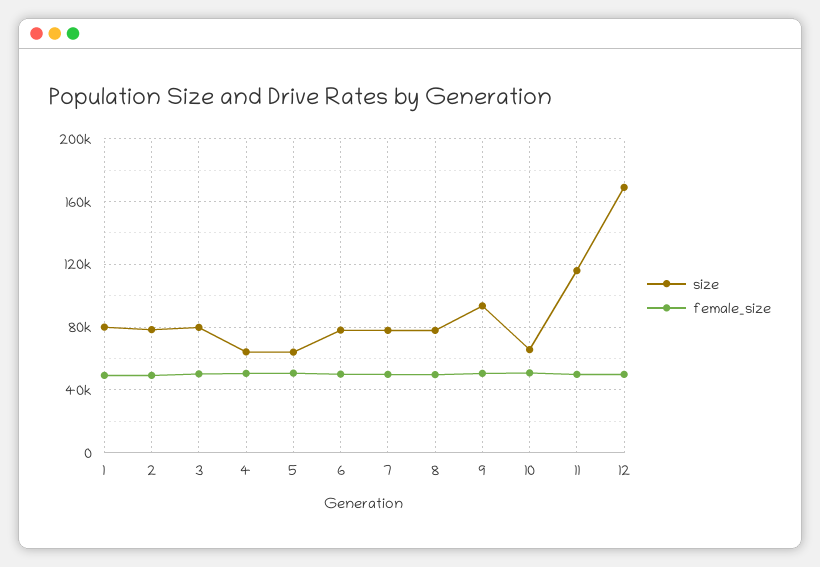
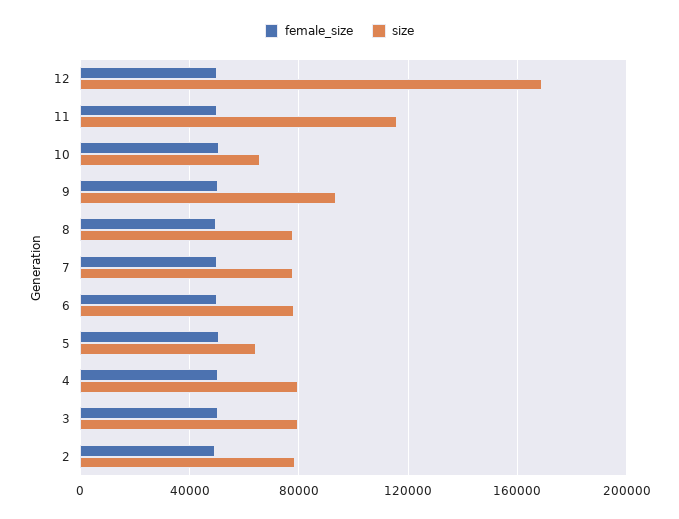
  {
    "size": {
-     "1": 80000,
      "2": 80000,
      "3": 80000,
-     "4": 65000,
+     "4": 80000,
      "5": 65000,
      "6": 80000,
      "7": 80000,
      "8": 80000,
      "9": 95000,
      "10": 65000,
      "11": 115000,
      "12": 170000
    },
    "female_size": {
-     "1": 50000,
      "2": 50000,
      "3": 50000,
      "4": 50000,
      "5": 50000,
      "6": 50000,
      "7": 50000,
      "8": 50000,
      "9": 50000,
      "10": 50000,
      "11": 50000,
      "12": 50000
    }
  }

